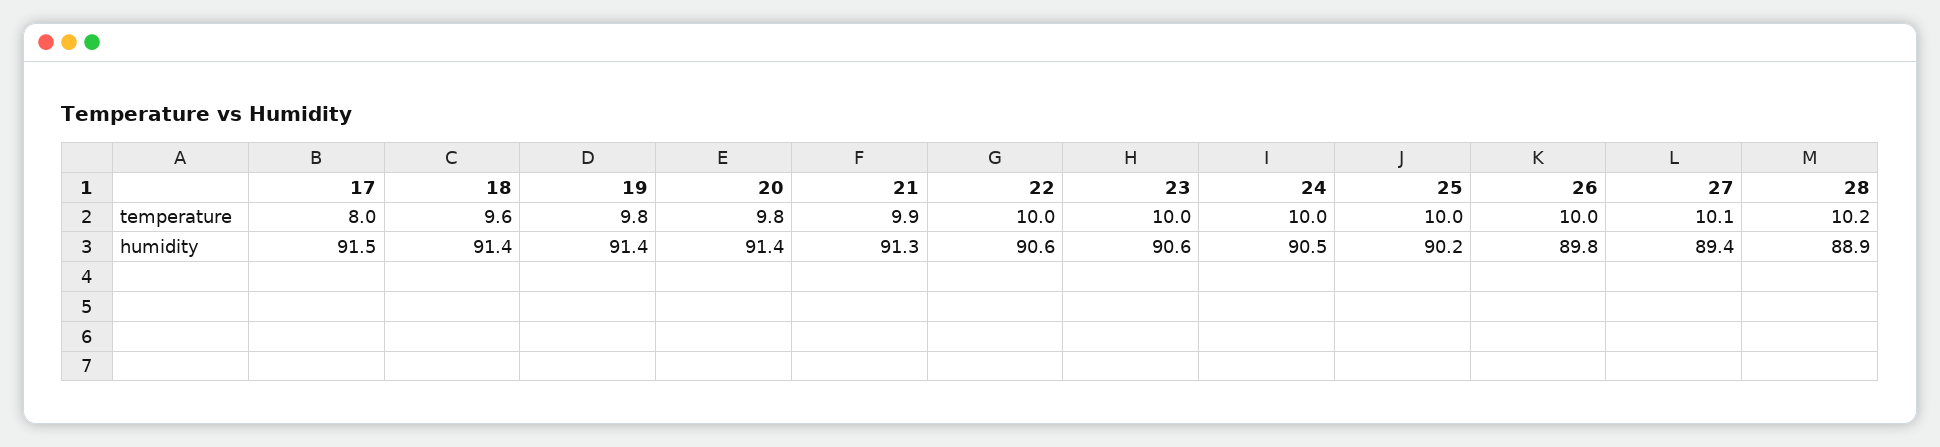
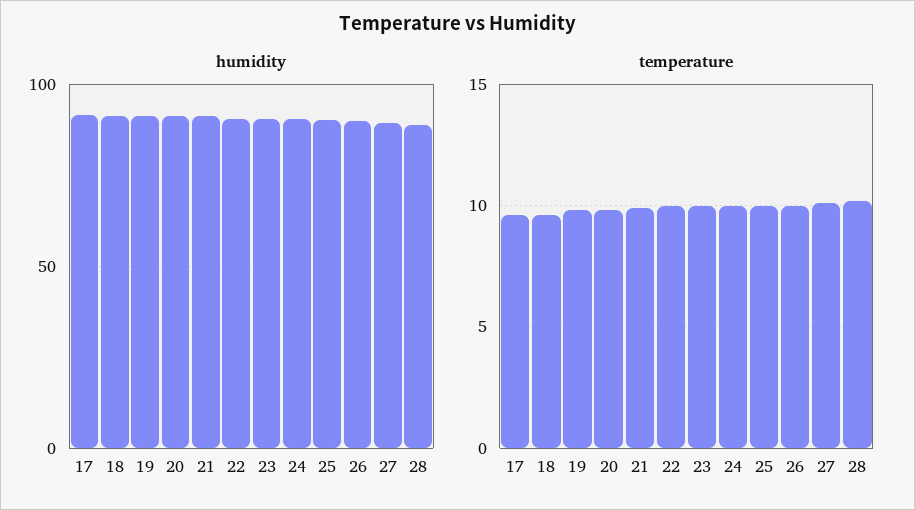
  {
    "temperature": {
-     "17": 8,
+     "17": 9.5,
      "18": 9.6,
      "19": 9.8,
      "20": 9.8,
      "21": 9.9,
      "22": 10,
      "23": 10,
      "24": 10,
      "25": 10,
      "26": 10,
      "27": 10.1,
      "28": 10.2
    },
    "humidity": {
      "17": 91.5,
      "18": 91.4,
      "19": 91.4,
      "20": 91.4,
      "21": 91.3,
      "22": 90.6,
      "23": 90.6,
      "24": 90.5,
      "25": 90.2,
      "26": 89.8,
      "27": 89.4,
      "28": 88.9
    }
  }

